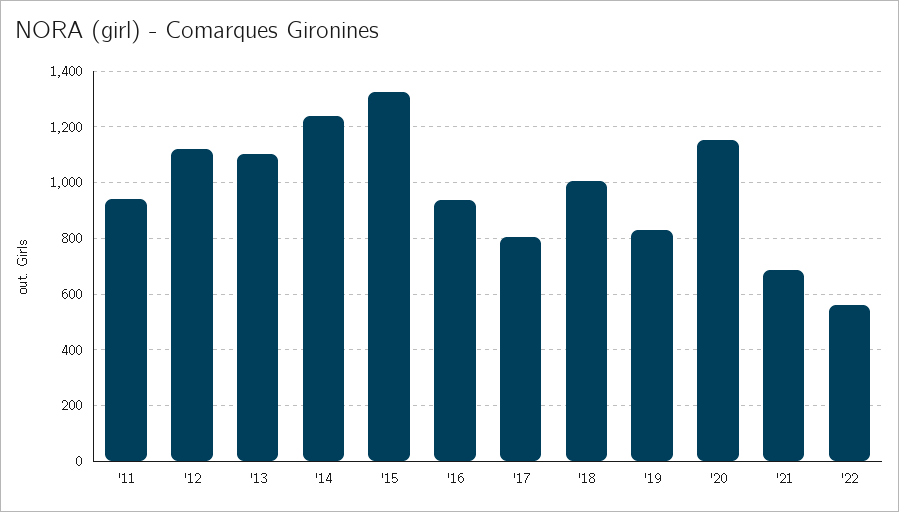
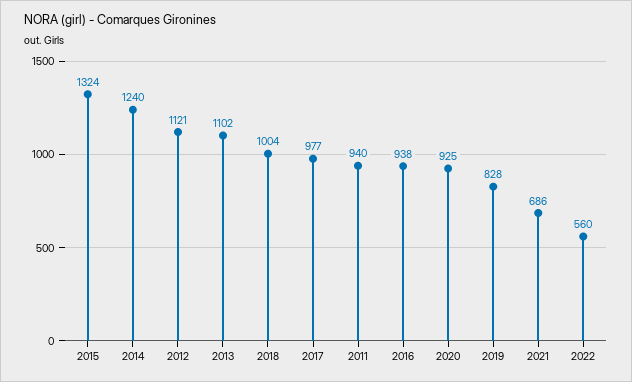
  {
    "'11": 940,
    "'12": 1121,
    "'13": 1102,
    "'14": 1240,
    "'15": 1324,
    "'16": 938,
-   "'17": 800,
+   "'17": 977,
    "'18": 1004,
    "'19": 828,
-   "'20": 1150,
+   "'20": 925,
    "'21": 686,
    "'22": 560
  }

